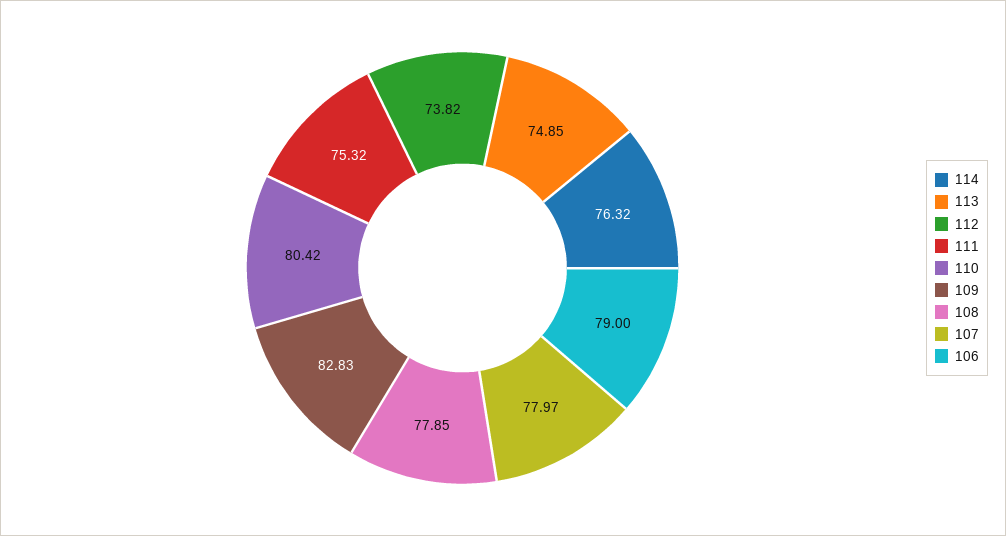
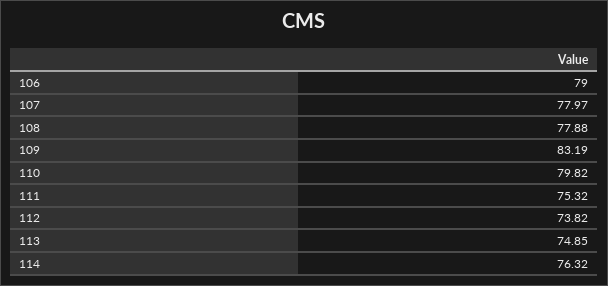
  {
    "114": 76.32,
    "113": 74.85,
    "112": 73.82,
    "111": 75.32,
-   "110": 80.42,
+   "110": 79.82,
-   "109": 82.83,
+   "109": 83.19,
-   "108": 77.85,
+   "108": 77.88,
    "107": 77.97,
    "106": 79
  }

